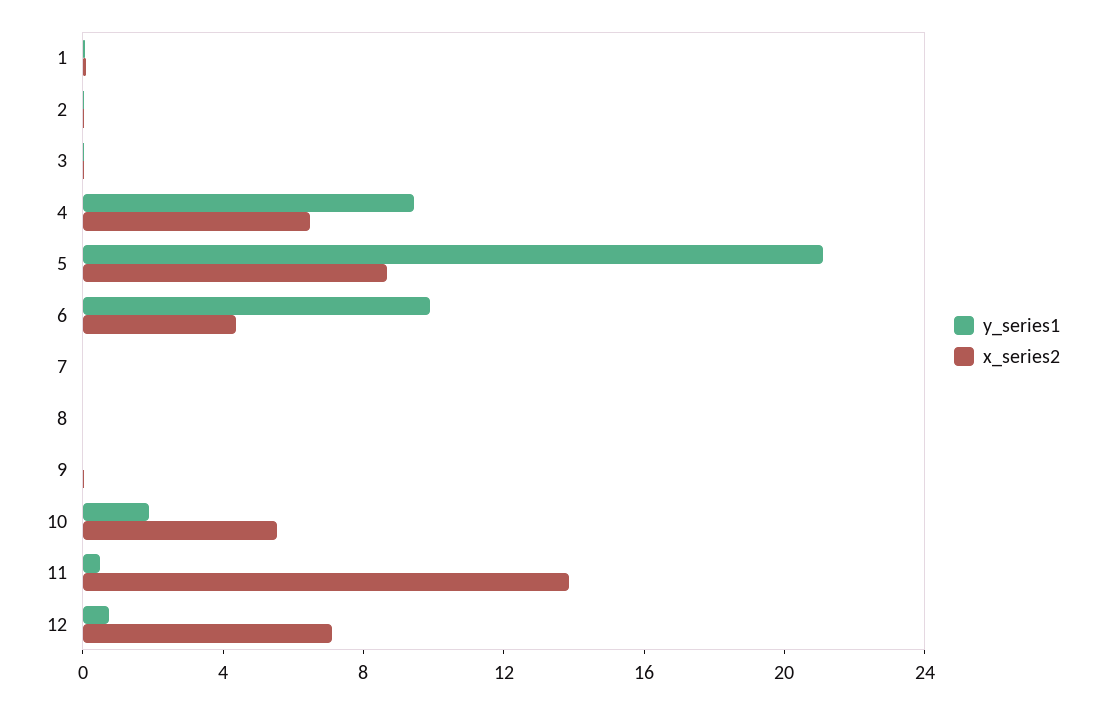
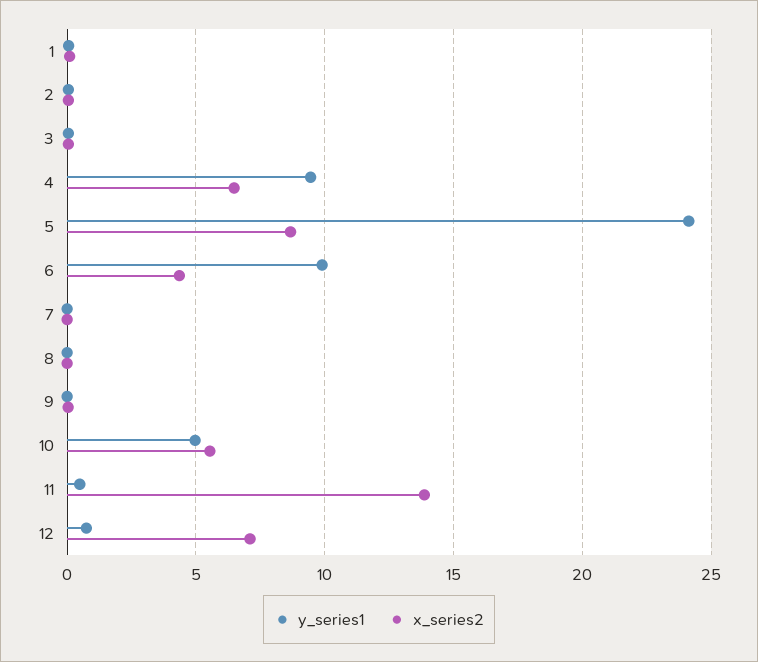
  {
    "y_series1": {
      "1": 0,
      "2": 0,
      "3": 0,
      "4": 9.5,
-     "5": 21,
+     "5": 24,
      "6": 10,
      "7": 0,
      "8": 0,
      "9": 0,
-     "10": 2,
+     "10": 5,
      "11": 0.5,
      "12": 1
    },
    "x_series2": {
      "1": 0,
      "2": 0,
      "3": 0,
      "4": 6.5,
      "5": 8.5,
      "6": 4.5,
      "7": 0,
      "8": 0,
      "9": 0,
      "10": 5.5,
      "11": 14,
      "12": 7
    }
  }

